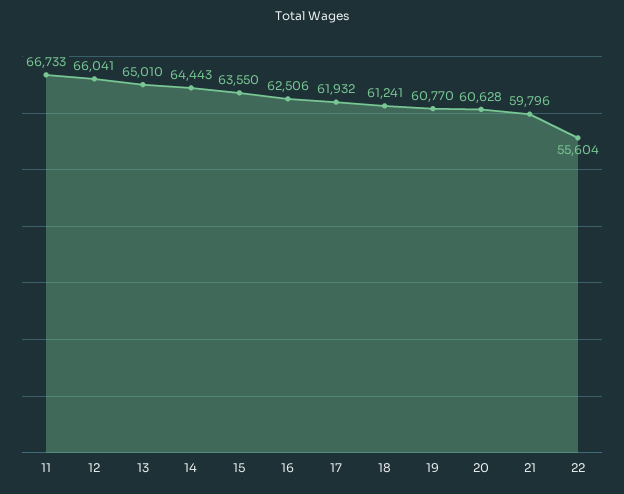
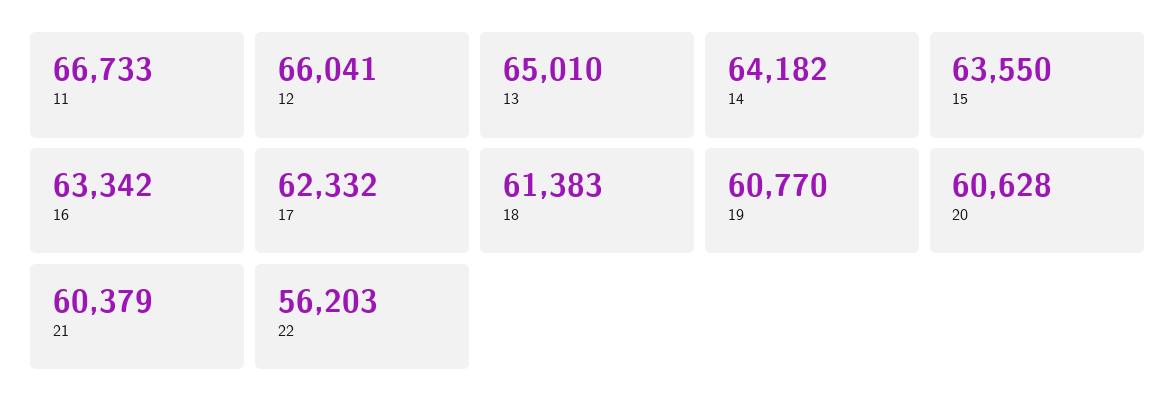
  {
    "11": 66733,
    "12": 66041,
    "13": 65010,
-   "14": 64443,
+   "14": 64182,
    "15": 63550,
-   "16": 62506,
+   "16": 63342,
-   "17": 61932,
+   "17": 62332,
-   "18": 61241,
+   "18": 61383,
    "19": 60770,
    "20": 60628,
-   "21": 59796,
+   "21": 60379,
-   "22": 55604
+   "22": 56203
  }

